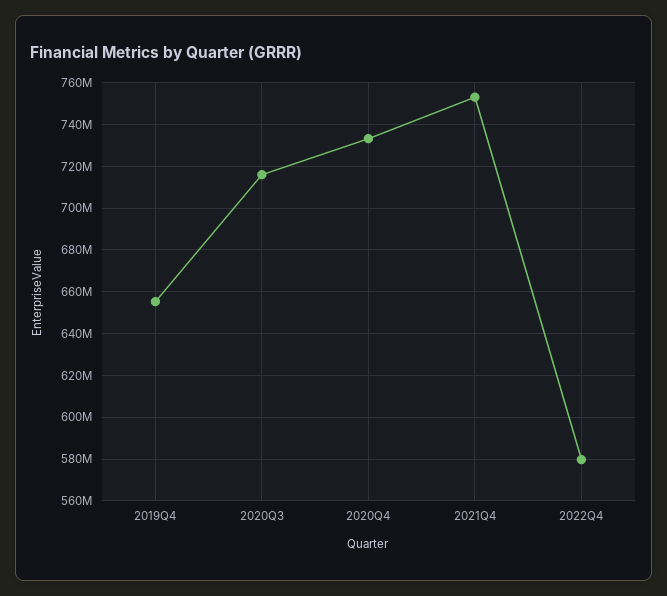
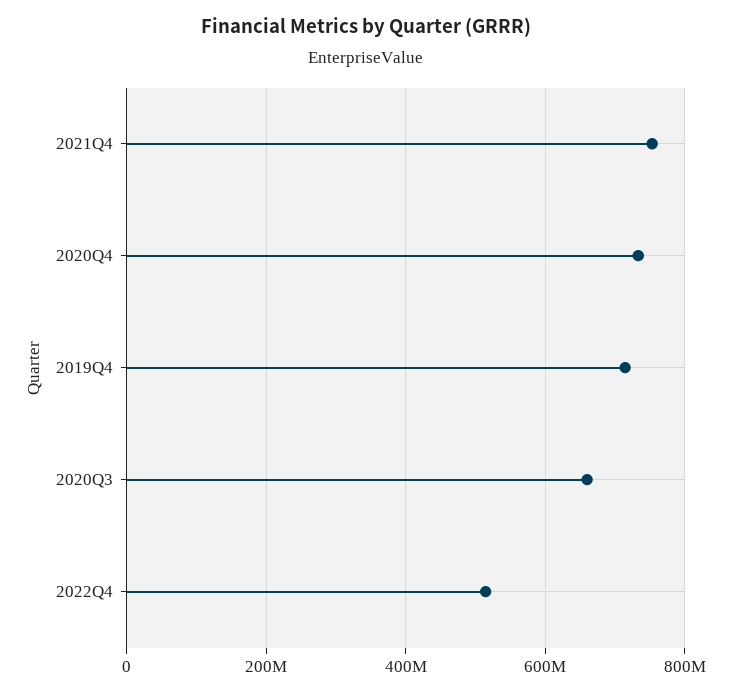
  {
-   "2019Q4": 655000000,
+   "2019Q4": 720000000,
-   "2020Q3": 715000000,
+   "2020Q3": 660000000,
    "2020Q4": 735000000,
    "2021Q4": 755000000,
-   "2022Q4": 580000000
+   "2022Q4": 520000000
  }

